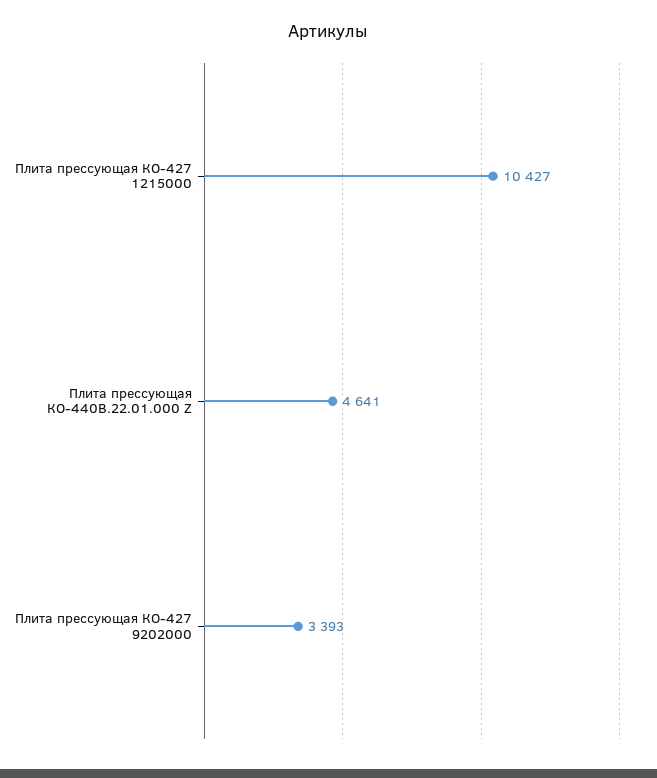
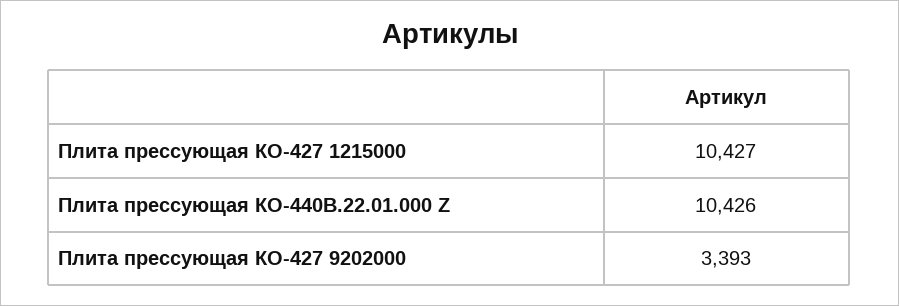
  {
    "Плита прессующая КО-427 1215000": 10427,
-   "Плита прессующая КО-440В.22.01.000 Z": 4641,
+   "Плита прессующая КО-440В.22.01.000 Z": 10426,
    "Плита прессующая КО-427 9202000": 3393
  }

